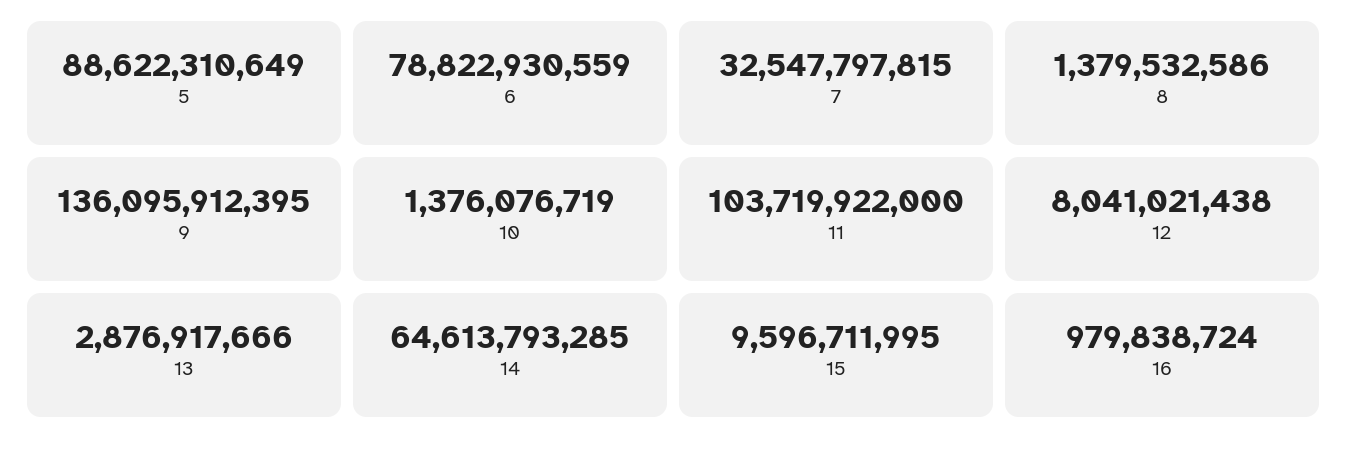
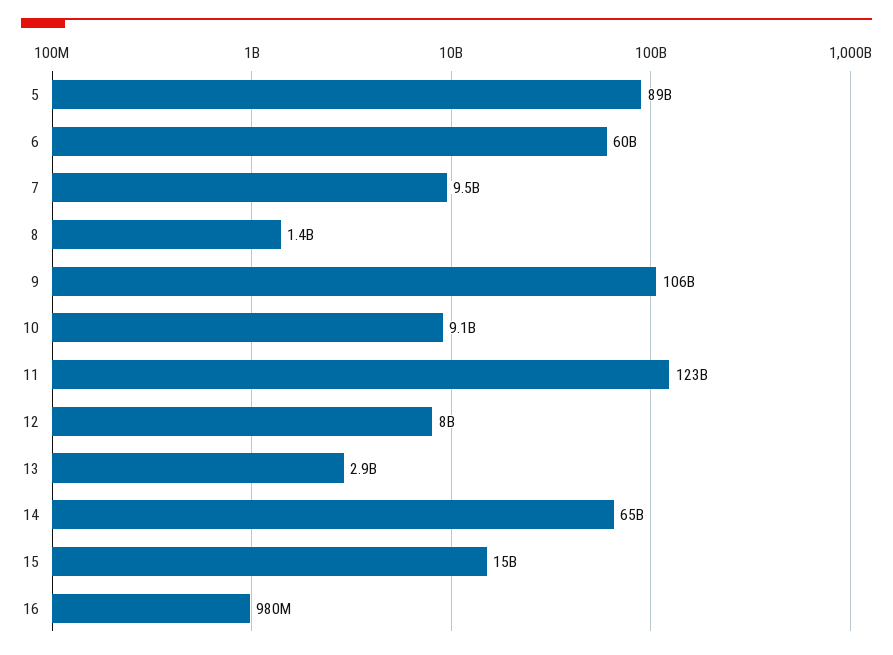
  {
    "5": 88622310649,
-   "6": 78822930559,
+   "6": 60000000000,
-   "7": 32547797815,
+   "7": 9500000000,
    "8": 1379532586,
-   "9": 136095912395,
+   "9": 106000000000,
-   "10": 1376076719,
+   "10": 9100000000,
-   "11": 103719922000,
+   "11": 123000000000,
    "12": 8041021438,
    "13": 2876917666,
    "14": 64613793285,
-   "15": 9596711995,
+   "15": 15000000000,
    "16": 979838724
  }

